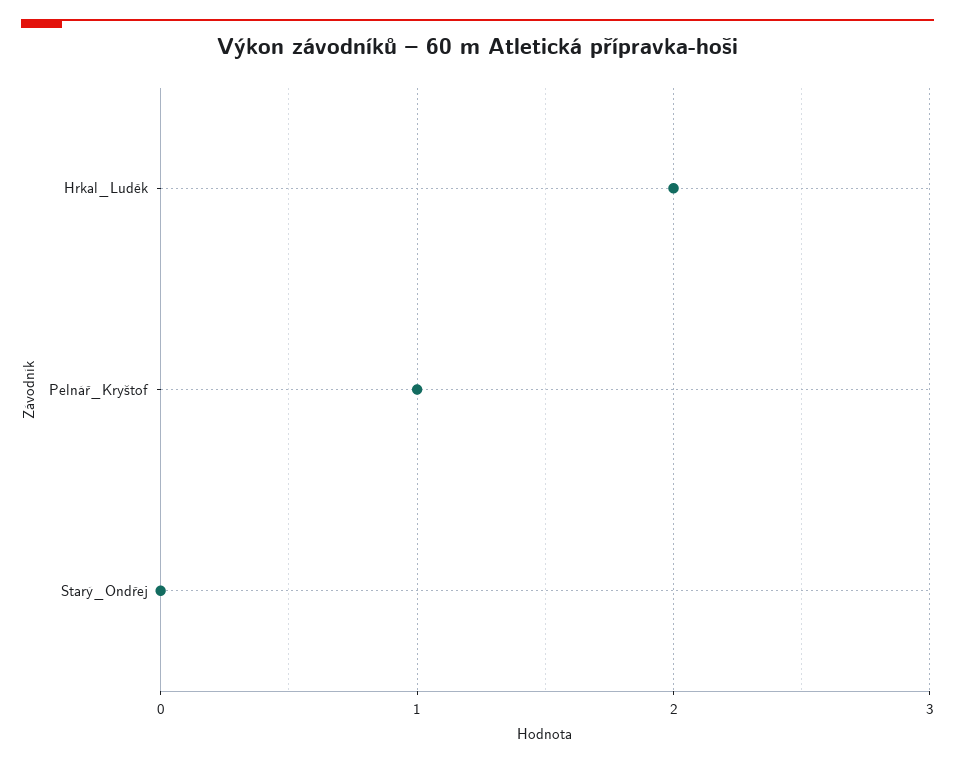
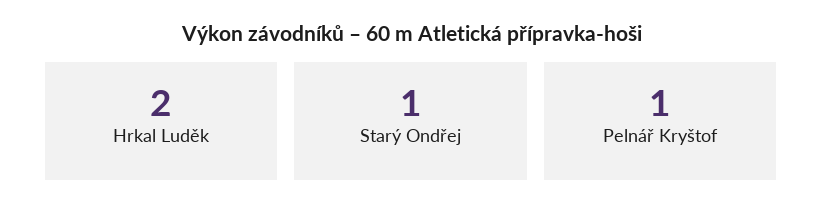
  {
    "Hrkal_Luděk": 2,
    "Pelnář_Kryštof": 1,
-   "Starý_Ondřej": 0
+   "Starý_Ondřej": 1
  }

